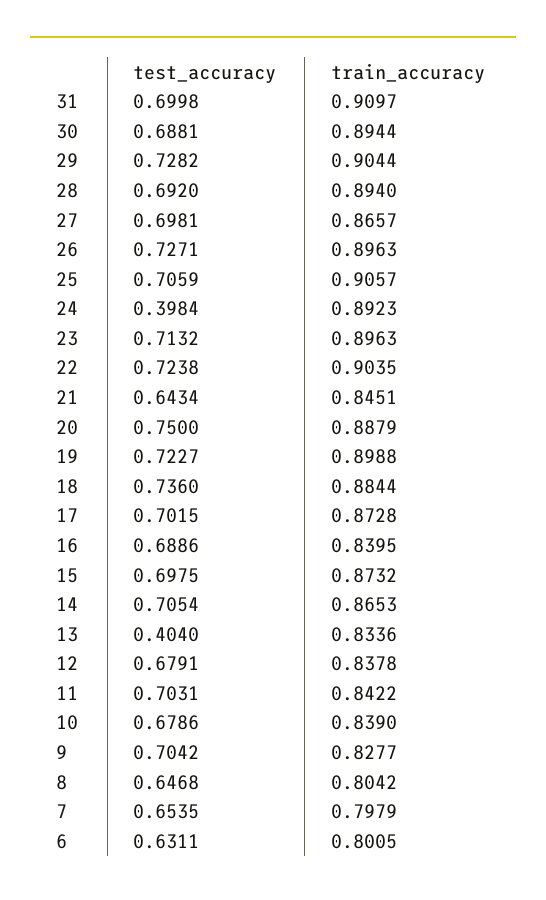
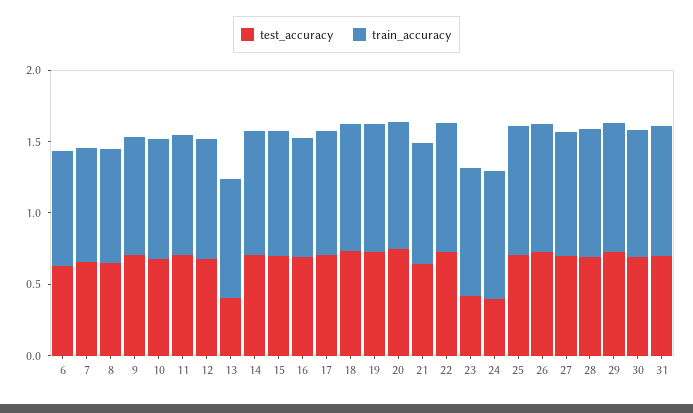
  {
    "test_accuracy": {
      "31": 0.6998,
      "30": 0.6881,
      "29": 0.7282,
      "28": 0.692,
      "27": 0.6981,
      "26": 0.7271,
      "25": 0.7059,
      "24": 0.3984,
-     "23": 0.7132,
+     "23": 0.4,
      "22": 0.7238,
      "21": 0.6434,
      "20": 0.75,
      "19": 0.7227,
      "18": 0.736,
      "17": 0.7015,
      "16": 0.6886,
      "15": 0.6975,
      "14": 0.7054,
      "13": 0.404,
      "12": 0.6791,
      "11": 0.7031,
      "10": 0.6786,
      "9": 0.7042,
      "8": 0.6468,
      "7": 0.6535,
      "6": 0.6311
    },
    "train_accuracy": {
      "31": 0.9097,
      "30": 0.8944,
      "29": 0.9044,
      "28": 0.894,
      "27": 0.8657,
      "26": 0.8963,
      "25": 0.9057,
      "24": 0.8923,
      "23": 0.8963,
      "22": 0.9035,
      "21": 0.8451,
      "20": 0.8879,
      "19": 0.8988,
      "18": 0.8844,
      "17": 0.8728,
      "16": 0.8395,
      "15": 0.8732,
      "14": 0.8653,
      "13": 0.8336,
      "12": 0.8378,
      "11": 0.8422,
      "10": 0.839,
      "9": 0.8277,
      "8": 0.8042,
      "7": 0.7979,
      "6": 0.8005
    }
  }

